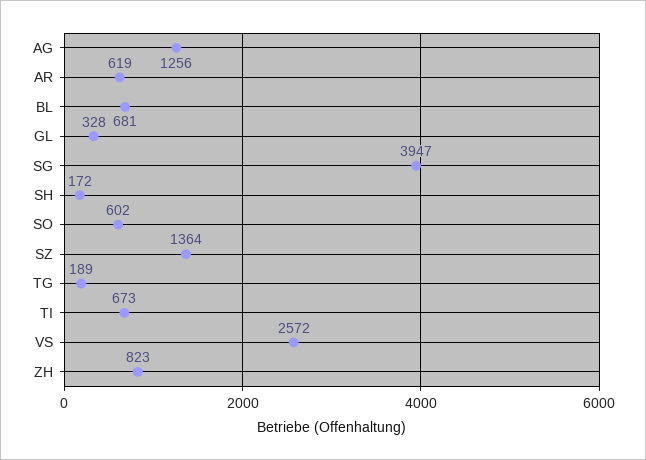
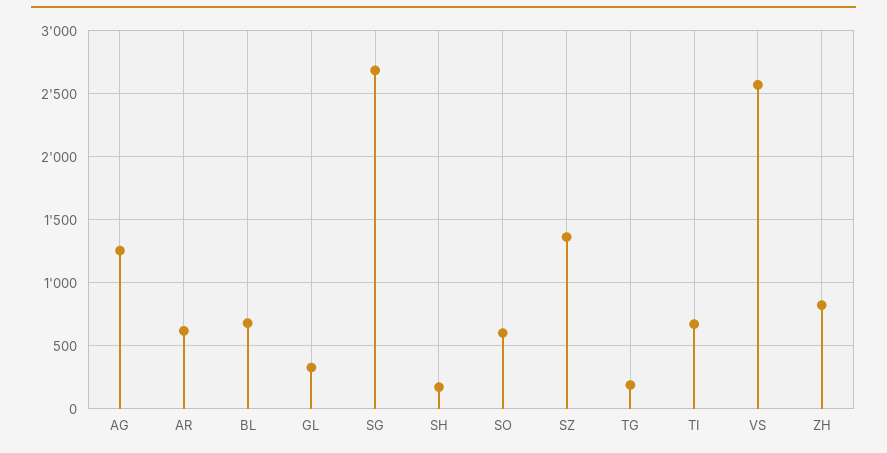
  {
    "AG": 1256,
    "AR": 619,
    "BL": 681,
    "GL": 328,
-   "SG": 3947,
+   "SG": 2700,
    "SH": 172,
    "SO": 602,
    "SZ": 1364,
    "TG": 189,
    "TI": 673,
    "VS": 2572,
    "ZH": 823
  }

